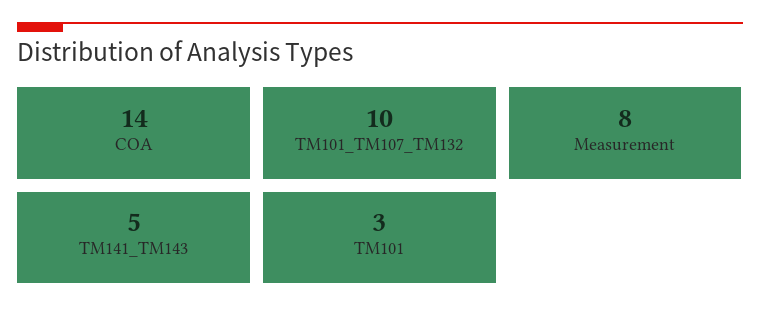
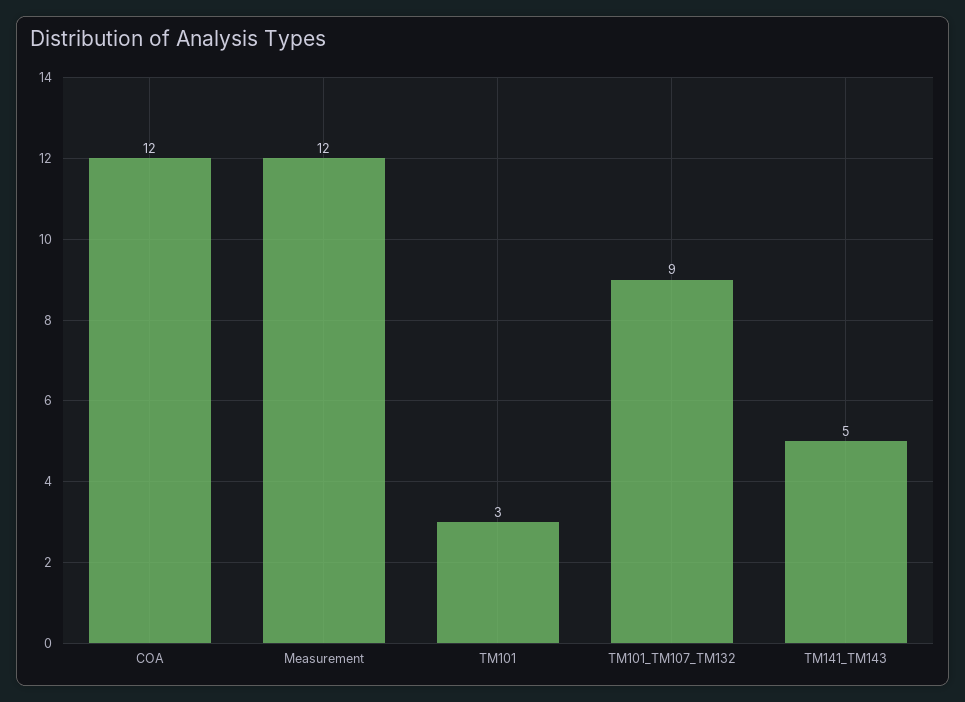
  {
-   "COA": 14,
+   "COA": 12,
-   "TM101_TM107_TM132": 10,
+   "TM101_TM107_TM132": 9,
-   "Measurement": 8,
+   "Measurement": 12,
    "TM141_TM143": 5,
    "TM101": 3
  }

